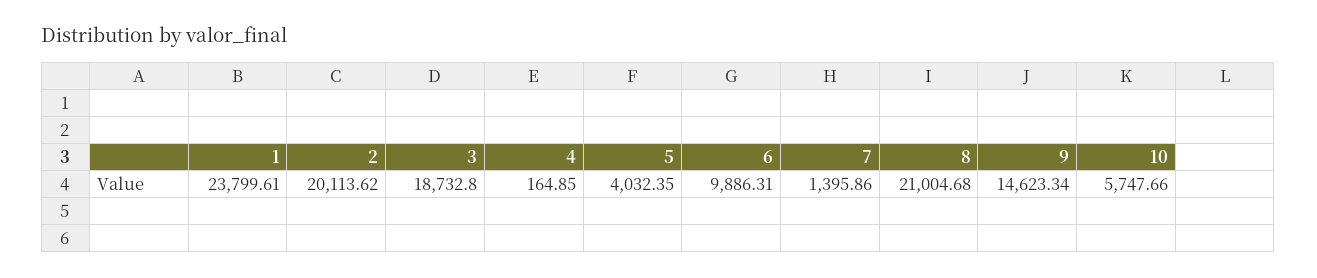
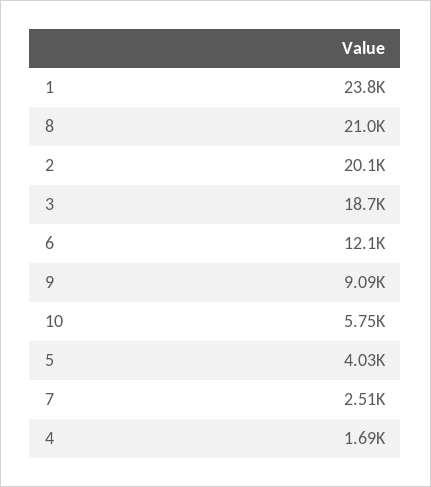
  {
    "1": 23799.61,
    "2": 20113.62,
    "3": 18732.8,
-   "4": 164.85,
+   "4": 1690,
    "5": 4032.35,
-   "6": 9886.31,
+   "6": 12100,
-   "7": 1395.86,
+   "7": 2510,
    "8": 21004.68,
-   "9": 14623.34,
+   "9": 9090,
    "10": 5747.66
  }

